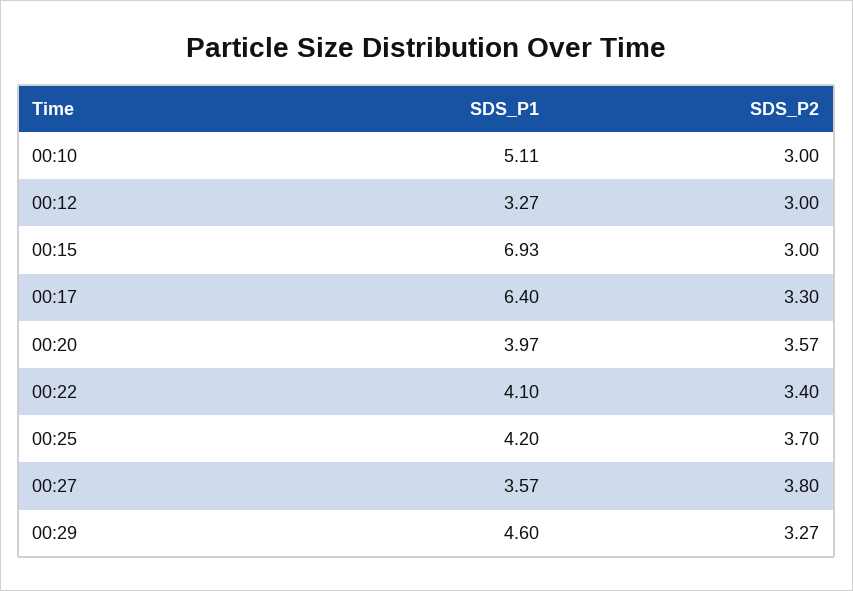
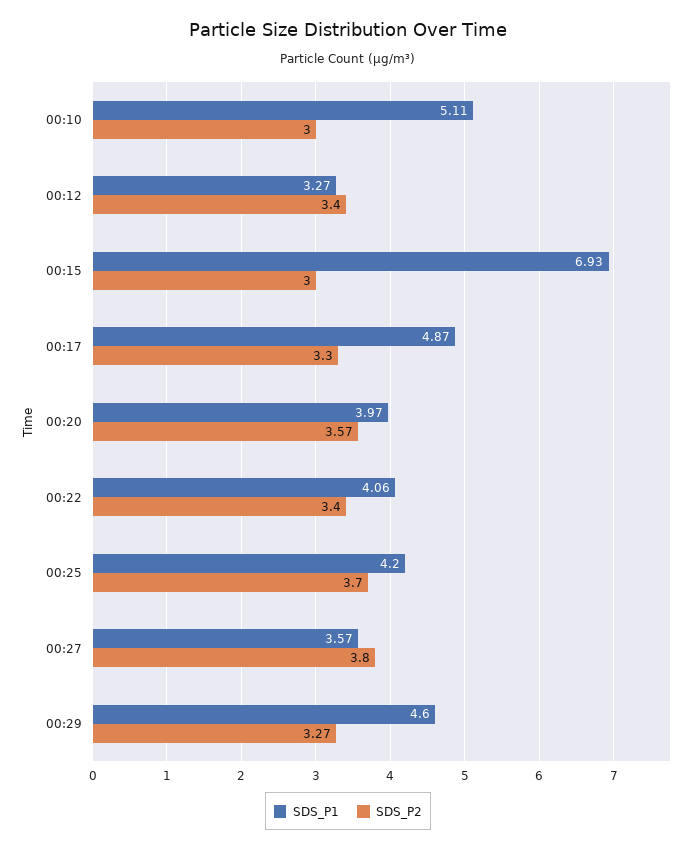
  {
    "SDS_P1": {
      "00:10": 5.11,
      "00:12": 3.27,
      "00:15": 6.93,
-     "00:17": 6.4,
+     "00:17": 4.87,
      "00:20": 3.97,
-     "00:22": 4.1,
+     "00:22": 4.06,
      "00:25": 4.2,
      "00:27": 3.57,
      "00:29": 4.6
    },
    "SDS_P2": {
      "00:10": 3,
-     "00:12": 3,
+     "00:12": 3.4,
      "00:15": 3,
      "00:17": 3.3,
      "00:20": 3.57,
      "00:22": 3.4,
      "00:25": 3.7,
      "00:27": 3.8,
      "00:29": 3.27
    }
  }

